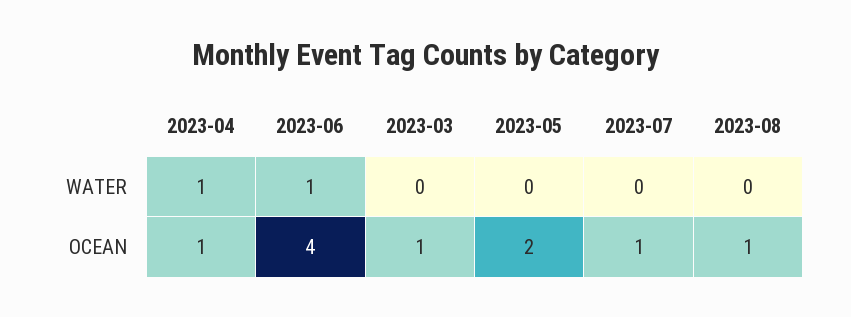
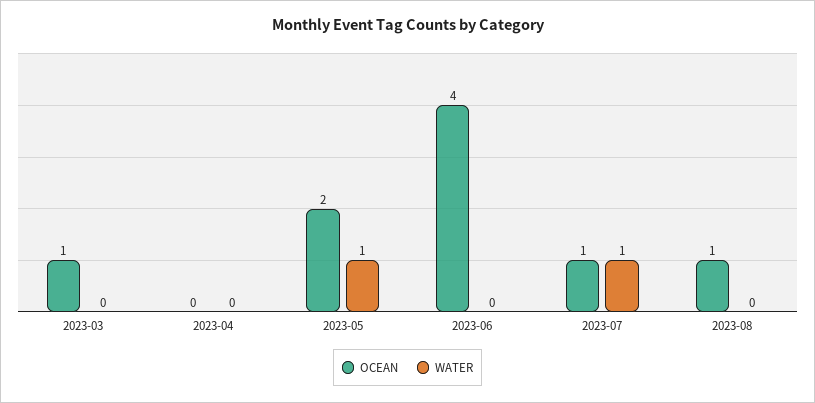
  {
    "WATER": {
-     "2023-04": 1,
+     "2023-04": 0,
-     "2023-06": 1,
+     "2023-06": 0,
      "2023-03": 0,
-     "2023-05": 0,
+     "2023-05": 1,
-     "2023-07": 0,
+     "2023-07": 1,
      "2023-08": 0
    },
    "OCEAN": {
-     "2023-04": 1,
+     "2023-04": 0,
      "2023-06": 4,
      "2023-03": 1,
      "2023-05": 2,
      "2023-07": 1,
      "2023-08": 1
    }
  }

